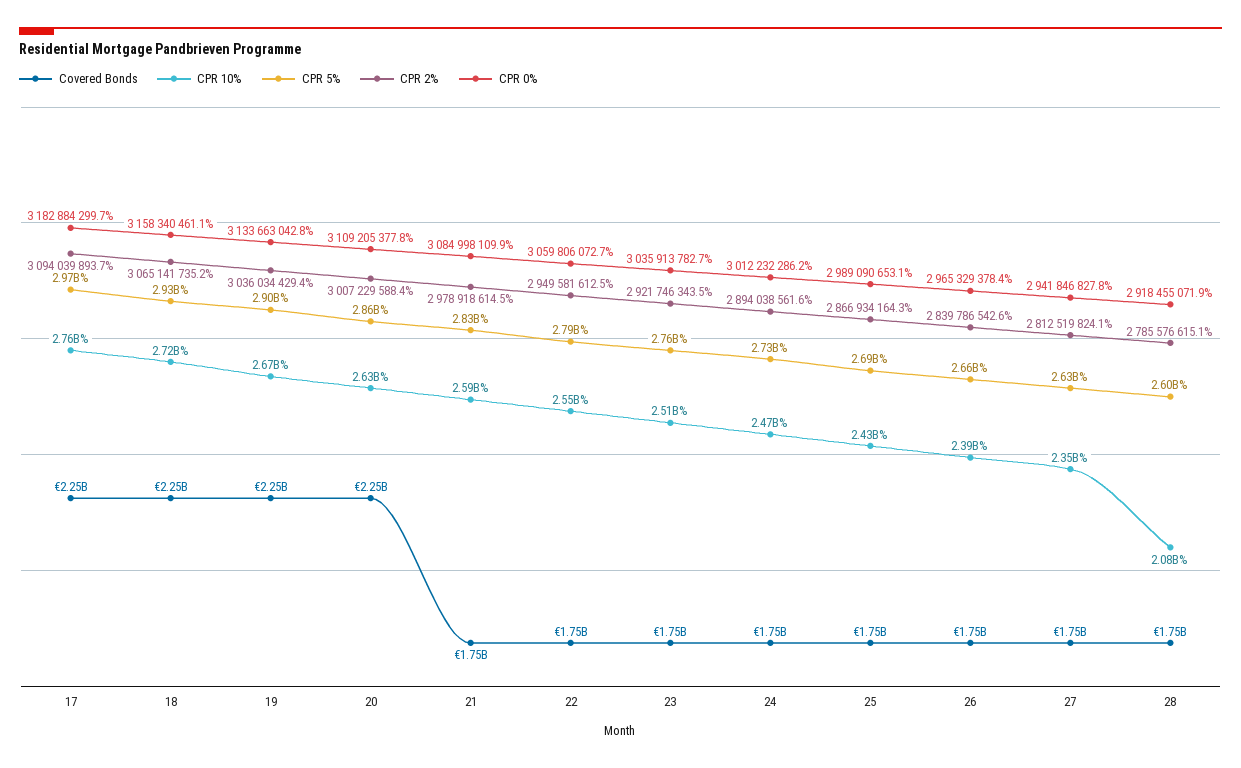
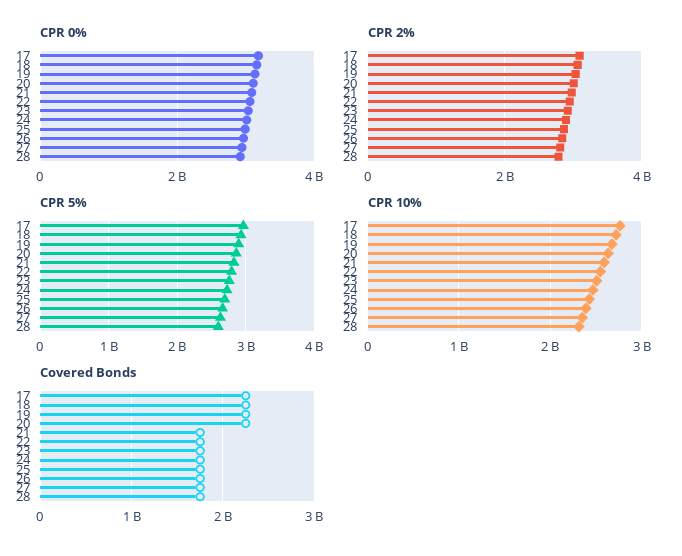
  {
    "Covered Bonds": {
      "17": 2250000000,
      "18": 2250000000,
      "19": 2250000000,
      "20": 2250000000,
      "21": 1750000000,
      "22": 1750000000,
      "23": 1750000000,
      "24": 1750000000,
      "25": 1750000000,
      "26": 1750000000,
      "27": 1750000000,
      "28": 1750000000
    },
    "CPR 10%": {
      "17": 2760000000,
      "18": 2720000000,
      "19": 2670000000,
      "20": 2630000000,
      "21": 2590000000,
      "22": 2550000000,
      "23": 2510000000,
      "24": 2470000000,
      "25": 2430000000,
      "26": 2390000000,
      "27": 2350000000,
-     "28": 2080000000
+     "28": 2300000000
    },
    "CPR 5%": {
      "17": 2970000000,
      "18": 2930000000,
      "19": 2900000000,
      "20": 2860000000,
      "21": 2830000000,
      "22": 2790000000,
      "23": 2760000000,
      "24": 2730000000,
      "25": 2690000000,
      "26": 2660000000,
      "27": 2630000000,
      "28": 2600000000
    },
    "CPR 2%": {
      "17": 3094039893.7,
      "18": 3065141735.2,
      "19": 3036034429.4,
      "20": 3007229588.4,
      "21": 2978918614.5,
      "22": 2949581612.5,
      "23": 2921746343.5,
      "24": 2894038561.6,
      "25": 2866934164.3,
      "26": 2839786542.6,
      "27": 2812519824.1,
      "28": 2785576615.1
    },
    "CPR 0%": {
      "17": 3182884299.7,
      "18": 3158340461.1,
      "19": 3133663042.8,
      "20": 3109205377.8,
      "21": 3084998109.9,
      "22": 3059806072.7,
      "23": 3035913782.7,
      "24": 3012232286.2,
      "25": 2989090653.1,
      "26": 2965329378.4,
      "27": 2941846827.8,
      "28": 2918455071.9
    }
  }

